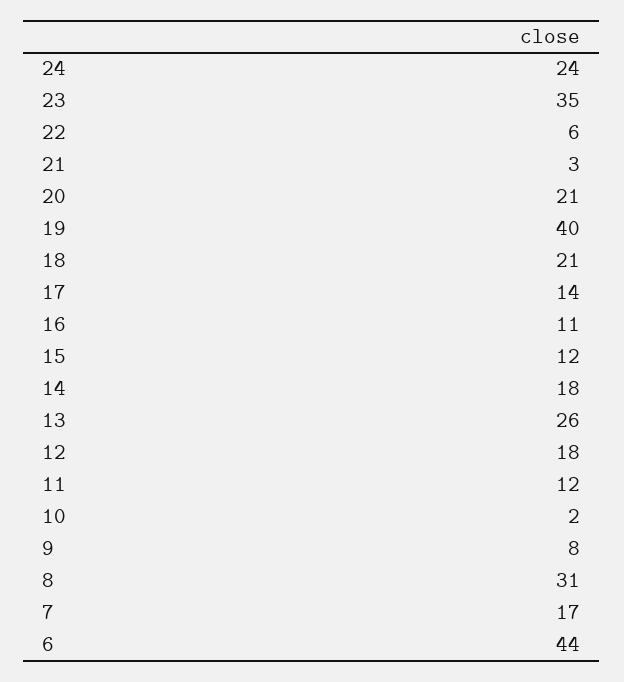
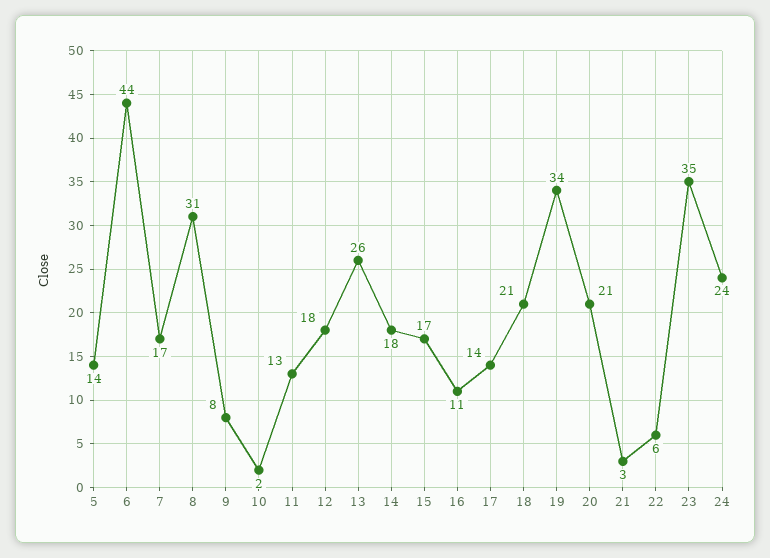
  {
    "24": 24,
    "23": 35,
    "22": 6,
    "21": 3,
    "20": 21,
-   "19": 40,
+   "19": 34,
    "18": 21,
    "17": 14,
    "16": 11,
-   "15": 12,
+   "15": 17,
    "14": 18,
    "13": 26,
    "12": 18,
-   "11": 12,
+   "11": 13,
    "10": 2,
    "9": 8,
    "8": 31,
    "7": 17,
-   "6": 44
+   "6": 44,
+   "5": 14
  }

